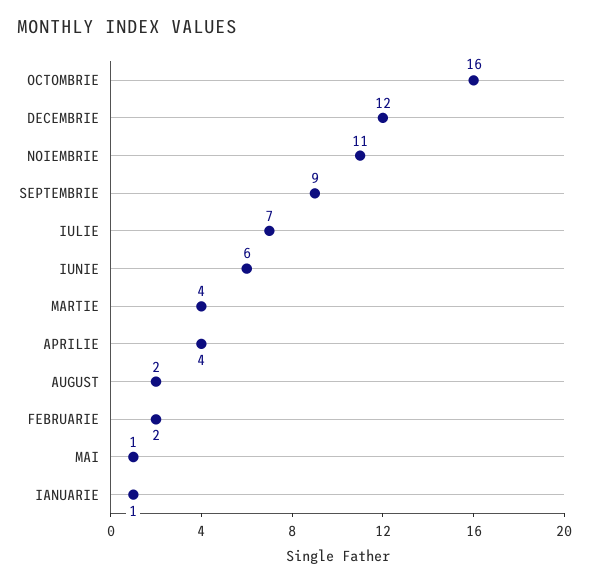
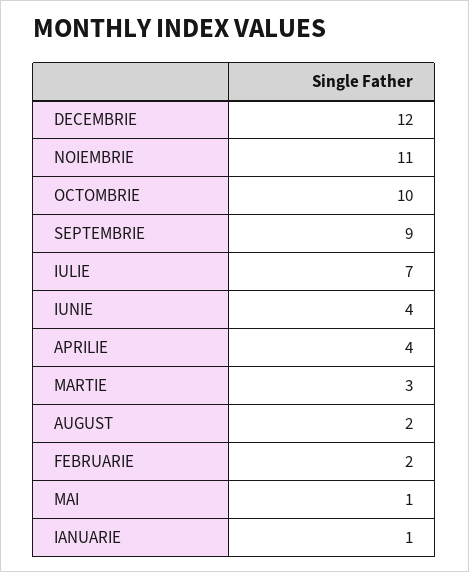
  {
-   "OCTOMBRIE": 16,
+   "OCTOMBRIE": 10,
    "DECEMBRIE": 12,
    "NOIEMBRIE": 11,
    "SEPTEMBRIE": 9,
    "IULIE": 7,
-   "IUNIE": 6,
+   "IUNIE": 4,
-   "MARTIE": 4,
+   "MARTIE": 3,
    "APRILIE": 4,
    "AUGUST": 2,
    "FEBRUARIE": 2,
    "MAI": 1,
    "IANUARIE": 1
  }

